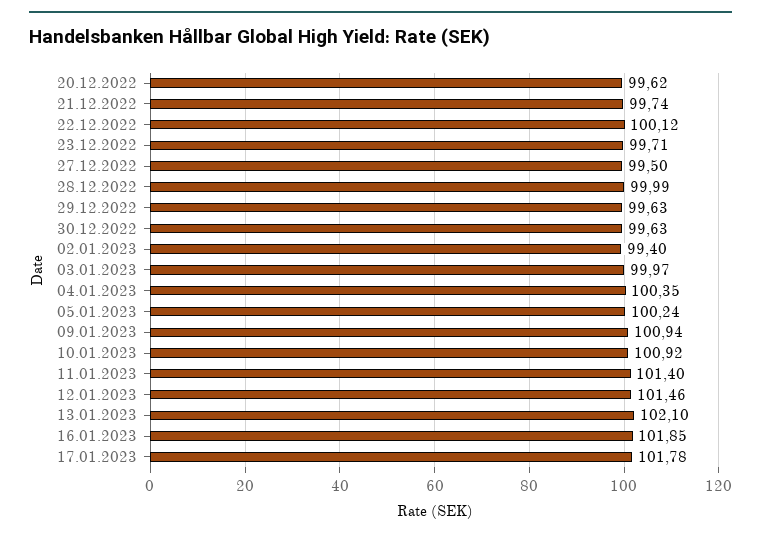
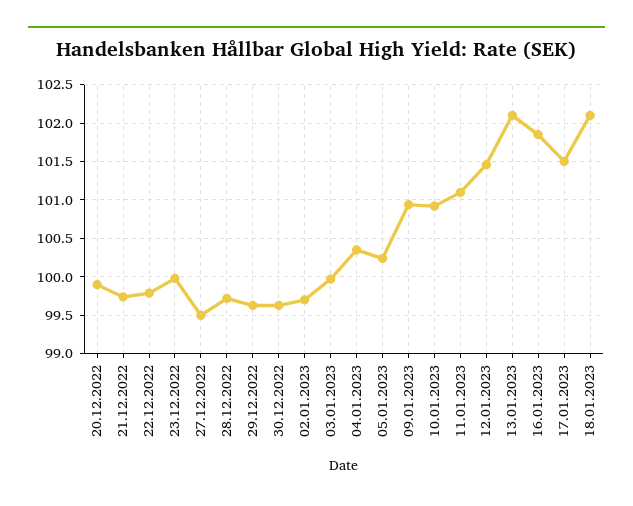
  {
-   "20.12.2022": 99.62,
+   "20.12.2022": 99.9,
    "21.12.2022": 99.74,
-   "22.12.2022": 100.12,
+   "22.12.2022": 99.8,
-   "23.12.2022": 99.71,
+   "23.12.2022": 100,
    "27.12.2022": 99.5,
-   "28.12.2022": 99.99,
+   "28.12.2022": 99.7,
    "29.12.2022": 99.63,
    "30.12.2022": 99.63,
-   "02.01.2023": 99.4,
+   "02.01.2023": 99.7,
    "03.01.2023": 99.97,
    "04.01.2023": 100.35,
    "05.01.2023": 100.24,
    "09.01.2023": 100.94,
    "10.01.2023": 100.92,
-   "11.01.2023": 101.4,
+   "11.01.2023": 101.1,
    "12.01.2023": 101.46,
    "13.01.2023": 102.1,
    "16.01.2023": 101.85,
-   "17.01.2023": 101.78
+   "17.01.2023": 101.5,
+   "18.01.2023": 102.1
  }

